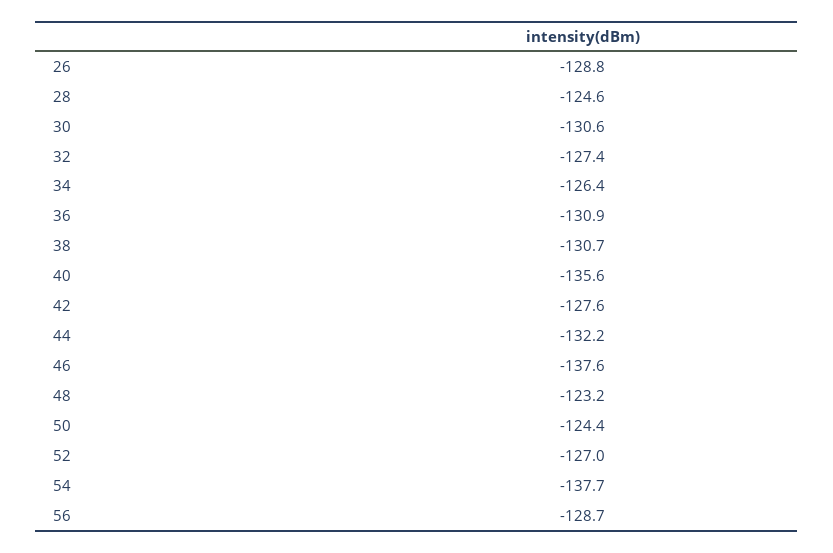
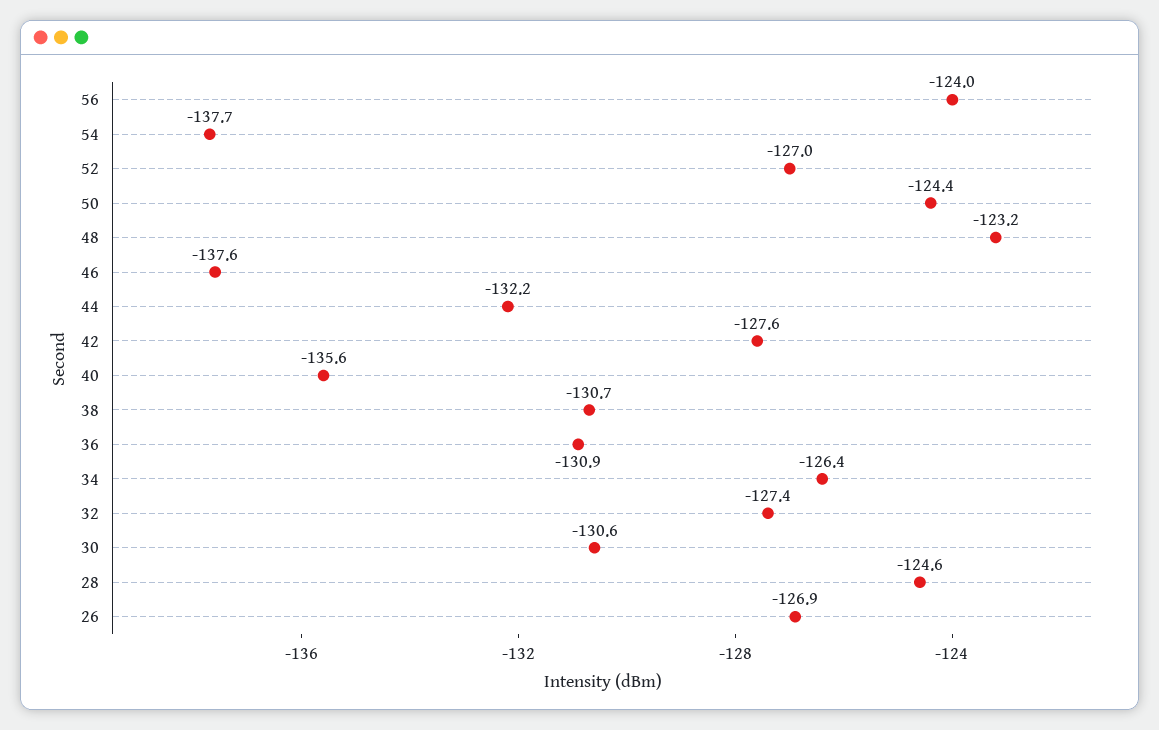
  {
-   "26": -128.8,
+   "26": -126.9,
    "28": -124.6,
    "30": -130.6,
    "32": -127.4,
    "34": -126.4,
    "36": -130.9,
    "38": -130.7,
    "40": -135.6,
    "42": -127.6,
    "44": -132.2,
    "46": -137.6,
    "48": -123.2,
    "50": -124.4,
    "52": -127,
    "54": -137.7,
-   "56": -128.7
+   "56": -124
  }

